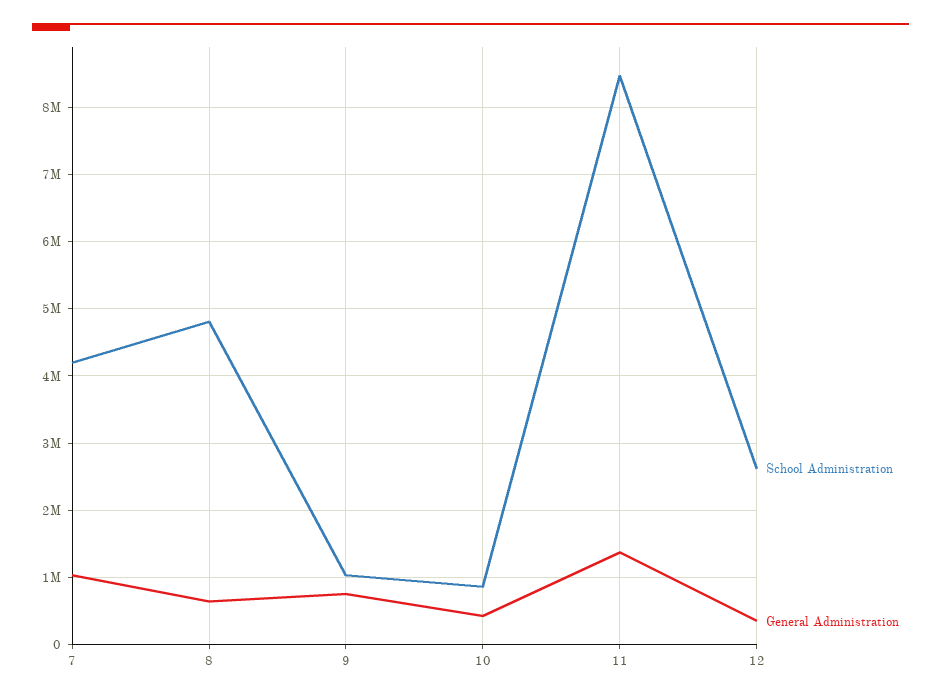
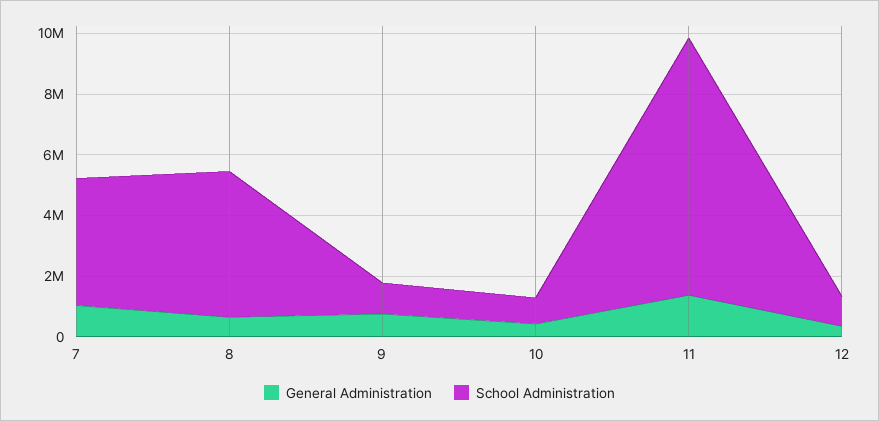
  {
    "School Administration": {
      "7": 4200000,
      "8": 4800000,
      "9": 1000000,
      "10": 900000,
      "11": 8500000,
-     "12": 2600000
+     "12": 1000000
    },
    "General Administration": {
      "7": 1000000,
      "8": 600000,
      "9": 800000,
      "10": 400000,
      "11": 1400000,
      "12": 400000
    }
  }

